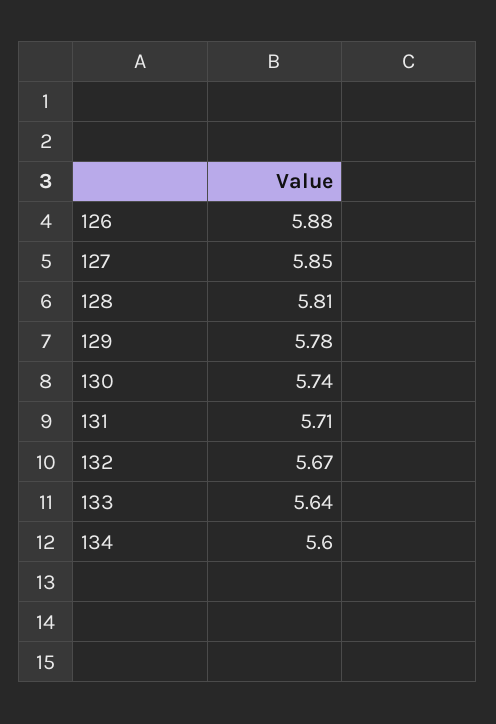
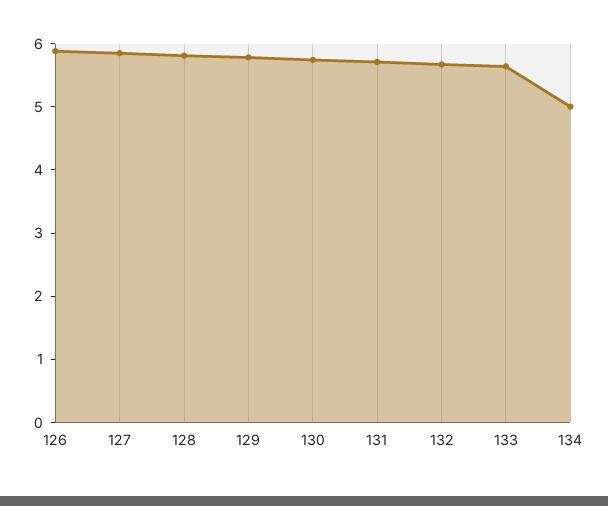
  {
    "126": 5.88,
    "127": 5.85,
    "128": 5.81,
    "129": 5.78,
    "130": 5.74,
    "131": 5.71,
    "132": 5.67,
    "133": 5.64,
-   "134": 5.6
+   "134": 5
  }

